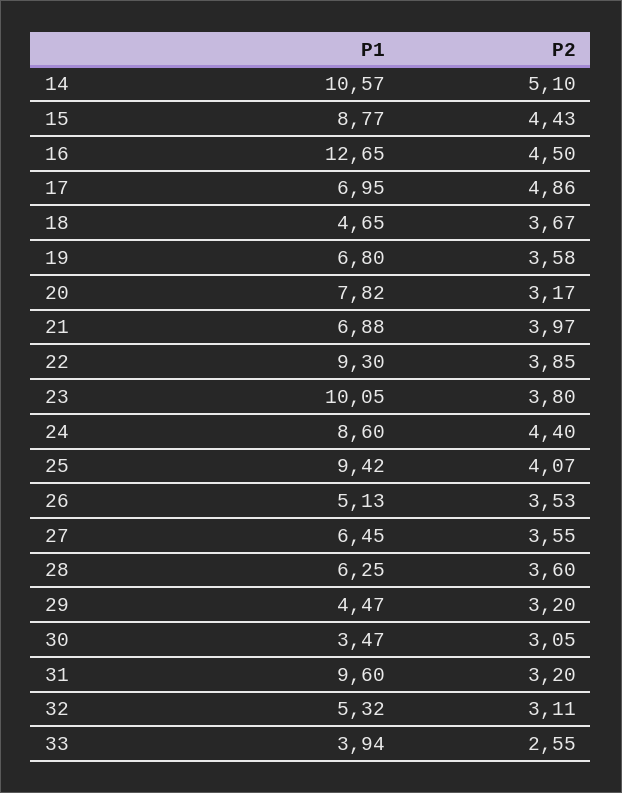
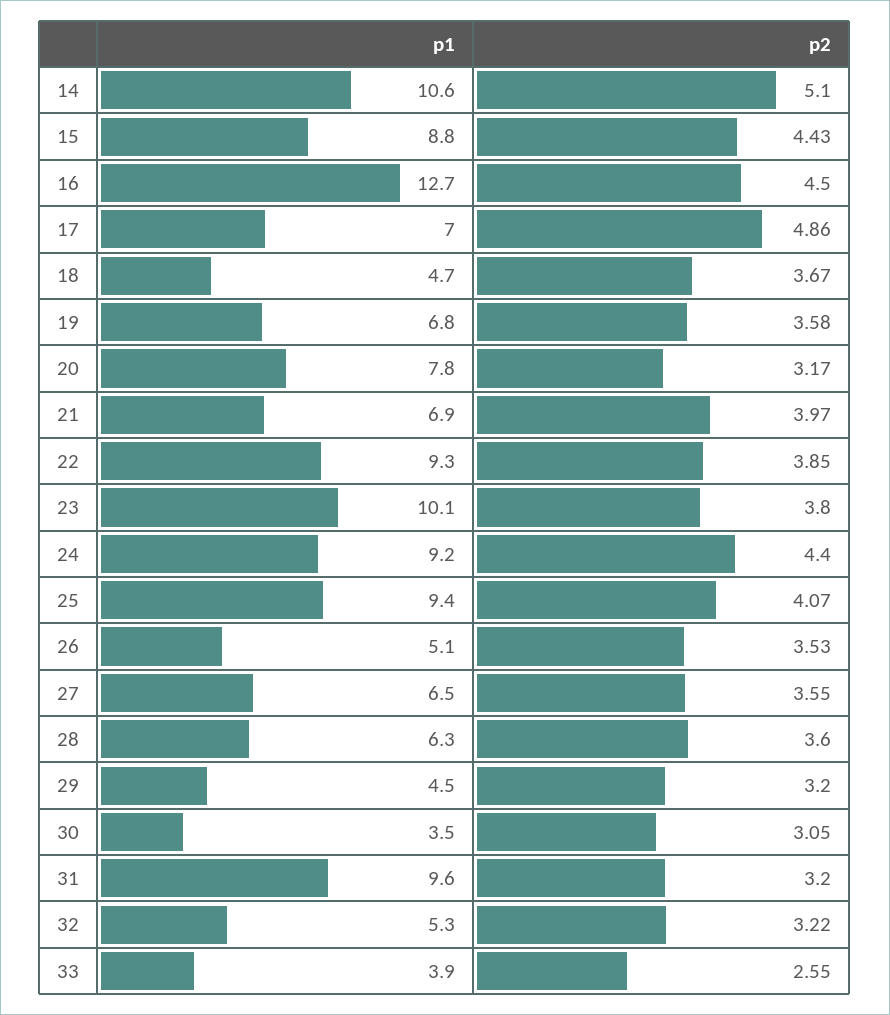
  {
    "P1": {
      "14": 10.57,
      "15": 8.77,
      "16": 12.65,
      "17": 6.95,
      "18": 4.65,
      "19": 6.8,
      "20": 7.82,
      "21": 6.88,
      "22": 9.3,
      "23": 10.05,
-     "24": 8.6,
+     "24": 9.2,
      "25": 9.42,
      "26": 5.13,
      "27": 6.45,
      "28": 6.25,
      "29": 4.47,
      "30": 3.47,
      "31": 9.6,
      "32": 5.32,
      "33": 3.94
    },
    "P2": {
      "14": 5.1,
      "15": 4.43,
      "16": 4.5,
      "17": 4.86,
      "18": 3.67,
      "19": 3.58,
      "20": 3.17,
      "21": 3.97,
      "22": 3.85,
      "23": 3.8,
      "24": 4.4,
      "25": 4.07,
      "26": 3.53,
      "27": 3.55,
      "28": 3.6,
      "29": 3.2,
      "30": 3.05,
      "31": 3.2,
-     "32": 3.11,
+     "32": 3.22,
      "33": 2.55
    }
  }

